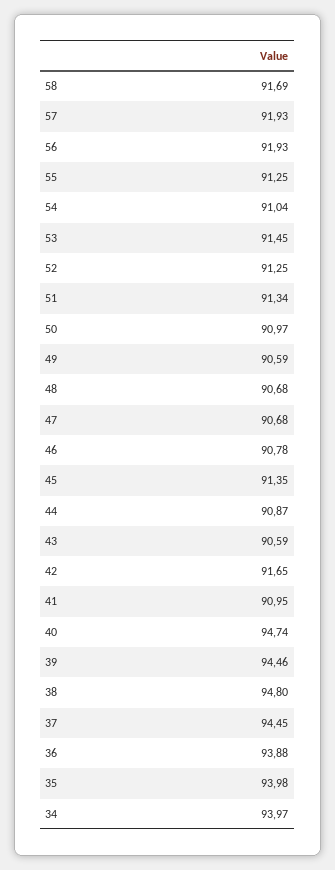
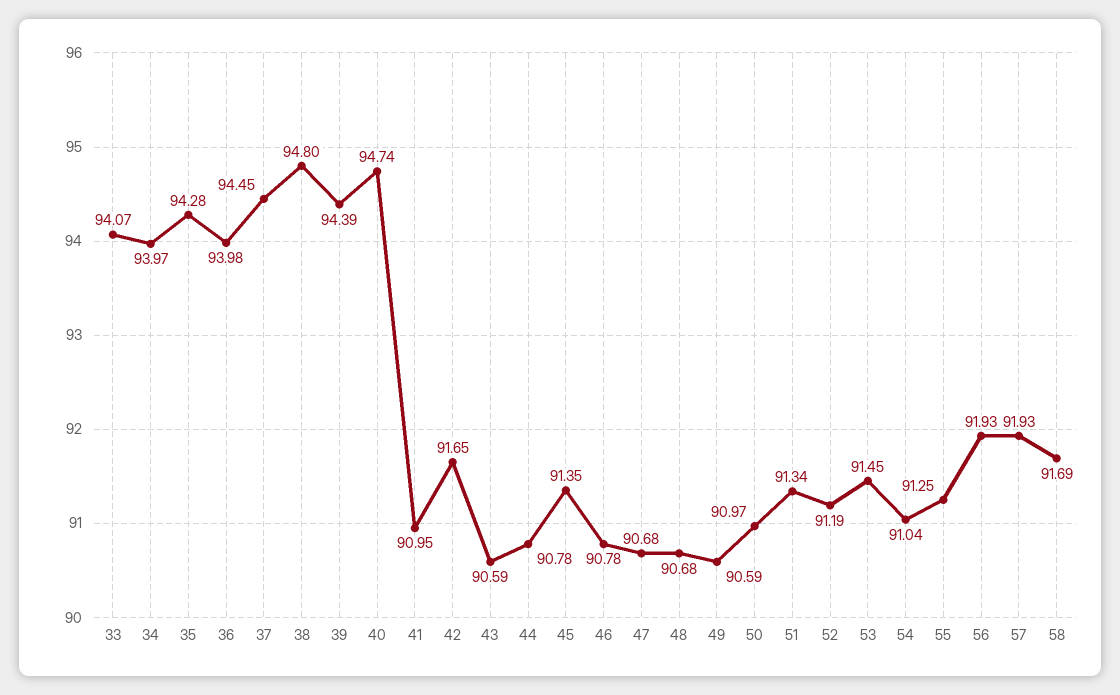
  {
    "58": 91.69,
    "57": 91.93,
    "56": 91.93,
    "55": 91.25,
    "54": 91.04,
    "53": 91.45,
-   "52": 91.25,
+   "52": 91.19,
    "51": 91.34,
    "50": 90.97,
    "49": 90.59,
    "48": 90.68,
    "47": 90.68,
    "46": 90.78,
    "45": 91.35,
-   "44": 90.87,
+   "44": 90.78,
    "43": 90.59,
    "42": 91.65,
    "41": 90.95,
    "40": 94.74,
-   "39": 94.46,
+   "39": 94.39,
    "38": 94.8,
    "37": 94.45,
-   "36": 93.88,
+   "36": 93.98,
-   "35": 93.98,
+   "35": 94.28,
-   "34": 93.97
+   "34": 93.97,
+   "33": 94.07
  }

